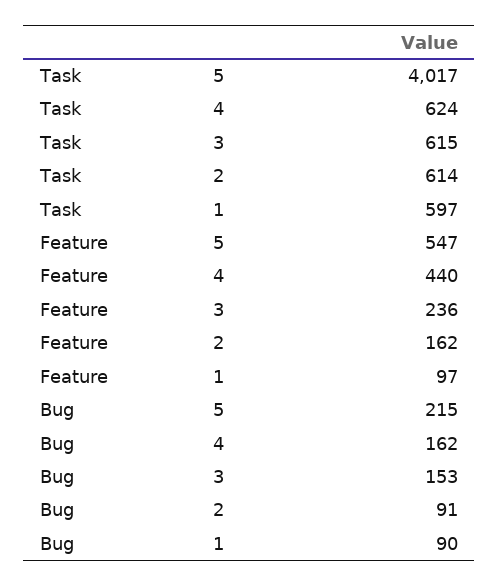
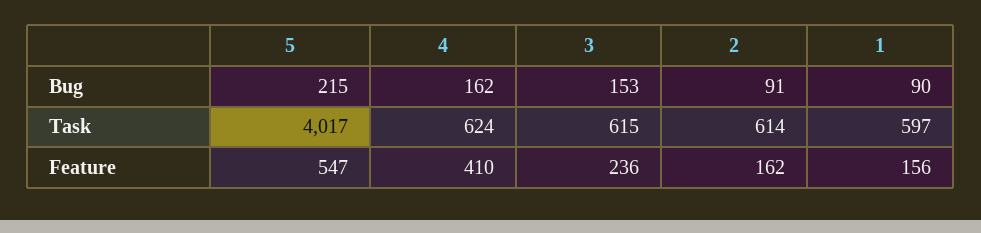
  {
    "Task": {
      "5": 4017,
      "4": 624,
      "3": 615,
      "2": 614,
      "1": 597
    },
    "Feature": {
      "5": 547,
-     "4": 440,
+     "4": 410,
      "3": 236,
      "2": 162,
-     "1": 97
+     "1": 156
    },
    "Bug": {
      "5": 215,
      "4": 162,
      "3": 153,
      "2": 91,
      "1": 90
    }
  }

